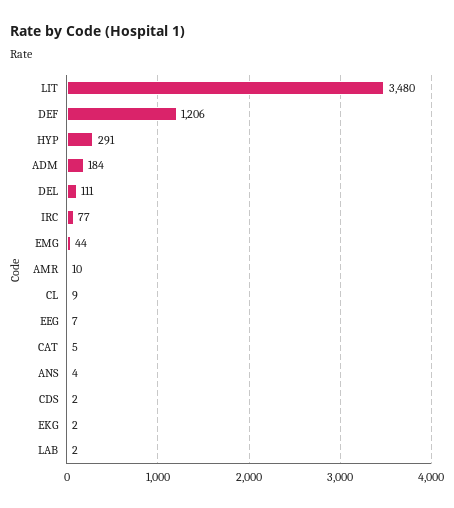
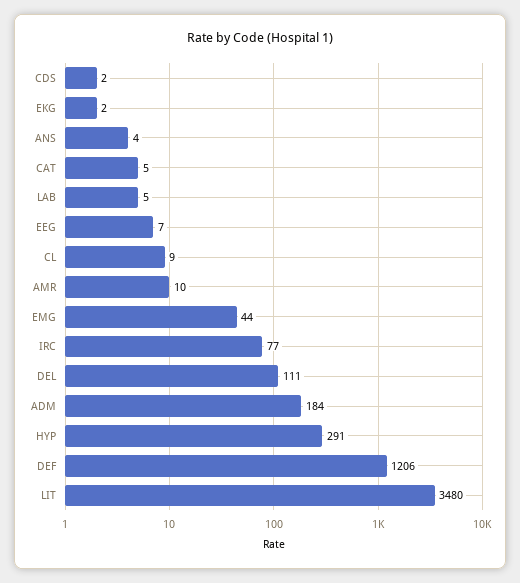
  {
    "LIT": 3480,
    "DEF": 1206,
    "HYP": 291,
    "ADM": 184,
    "DEL": 111,
    "IRC": 77,
    "EMG": 44,
    "AMR": 10,
    "CL": 9,
    "EEG": 7,
    "CAT": 5,
    "ANS": 4,
    "CDS": 2,
    "EKG": 2,
-   "LAB": 2
+   "LAB": 5
  }

